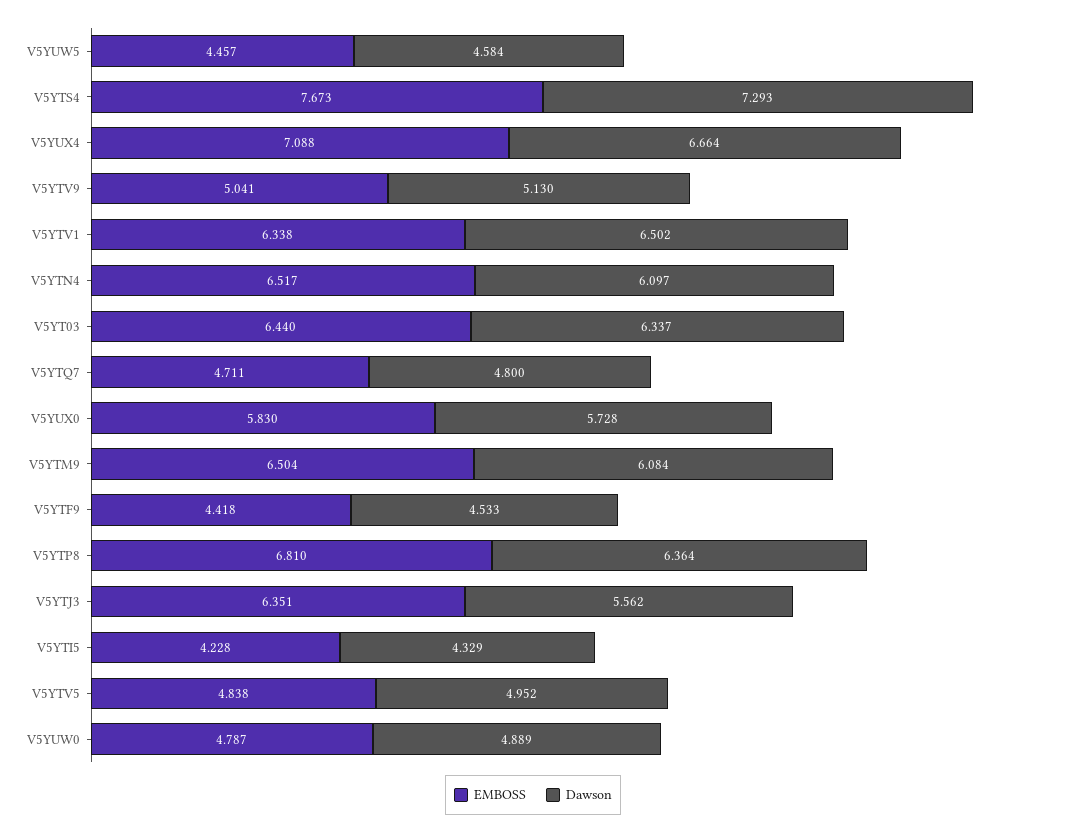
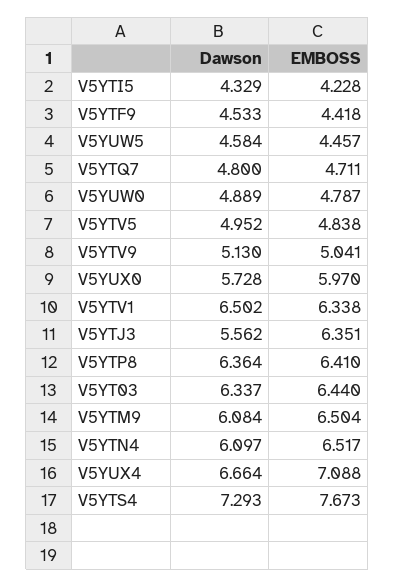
  {
    "EMBOSS": {
      "V5YUW5": 4.457,
      "V5YTS4": 7.673,
      "V5YUX4": 7.088,
      "V5YTV9": 5.041,
      "V5YTV1": 6.338,
      "V5YTN4": 6.517,
      "V5YT03": 6.44,
      "V5YTQ7": 4.711,
-     "V5YUX0": 5.83,
+     "V5YUX0": 5.97,
      "V5YTM9": 6.504,
      "V5YTF9": 4.418,
-     "V5YTP8": 6.81,
+     "V5YTP8": 6.41,
      "V5YTJ3": 6.351,
      "V5YTI5": 4.228,
      "V5YTV5": 4.838,
      "V5YUW0": 4.787
    },
    "Dawson": {
      "V5YUW5": 4.584,
      "V5YTS4": 7.293,
      "V5YUX4": 6.664,
      "V5YTV9": 5.13,
      "V5YTV1": 6.502,
      "V5YTN4": 6.097,
      "V5YT03": 6.337,
      "V5YTQ7": 4.8,
      "V5YUX0": 5.728,
      "V5YTM9": 6.084,
      "V5YTF9": 4.533,
      "V5YTP8": 6.364,
      "V5YTJ3": 5.562,
      "V5YTI5": 4.329,
      "V5YTV5": 4.952,
      "V5YUW0": 4.889
    }
  }

